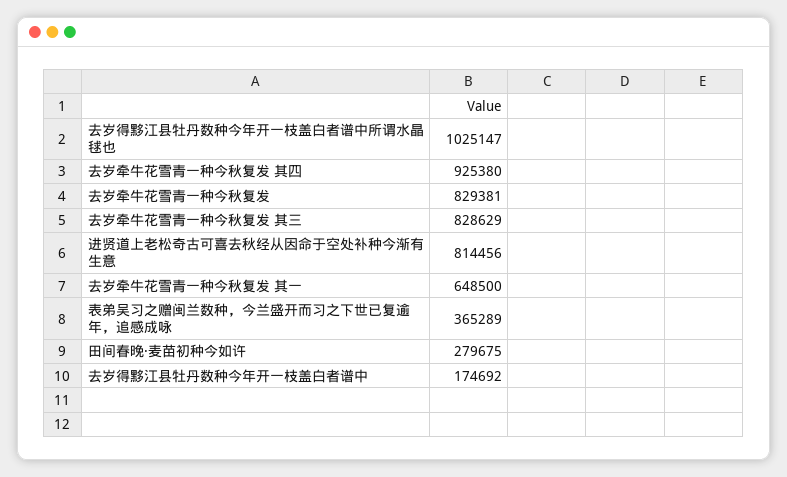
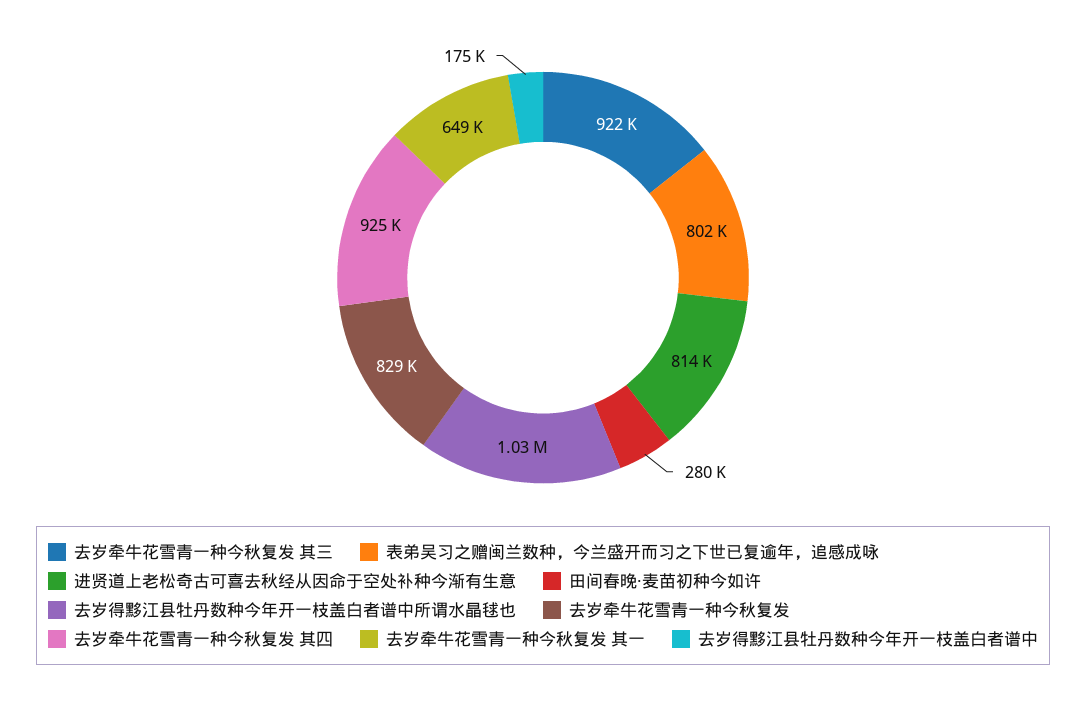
  {
    "去岁得黟江县牡丹数种今年开一枝盖白者谱中所谓水晶毬也": 1025147,
    "去岁牵牛花雪青一种今秋复发 其四": 925380,
    "去岁牵牛花雪青一种今秋复发": 829381,
-   "去岁牵牛花雪青一种今秋复发 其三": 828629,
+   "去岁牵牛花雪青一种今秋复发 其三": 922000,
    "进贤道上老松奇古可喜去秋经从因命于空处补种今渐有生意": 814456,
    "去岁牵牛花雪青一种今秋复发 其一": 648500,
-   "表弟吴习之赠闽兰数种，今兰盛开而习之下世已复逾年，追感成咏": 365289,
+   "表弟吴习之赠闽兰数种，今兰盛开而习之下世已复逾年，追感成咏": 802000,
    "田间春晚·麦苗初种今如许": 279675,
    "去岁得黟江县牡丹数种今年开一枝盖白者谱中": 174692
  }

